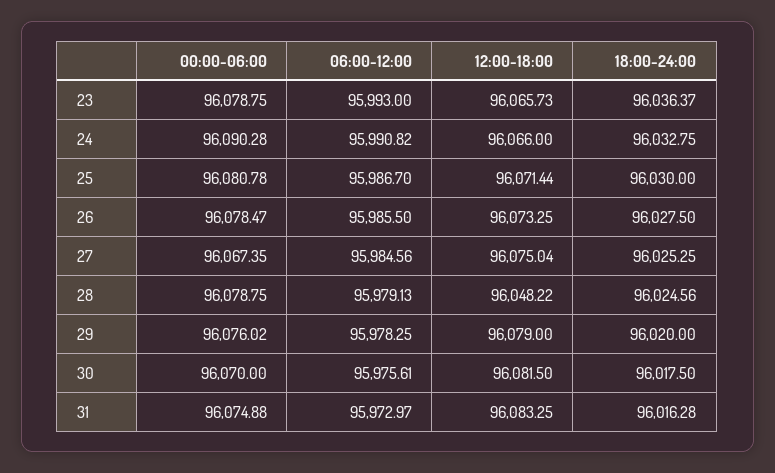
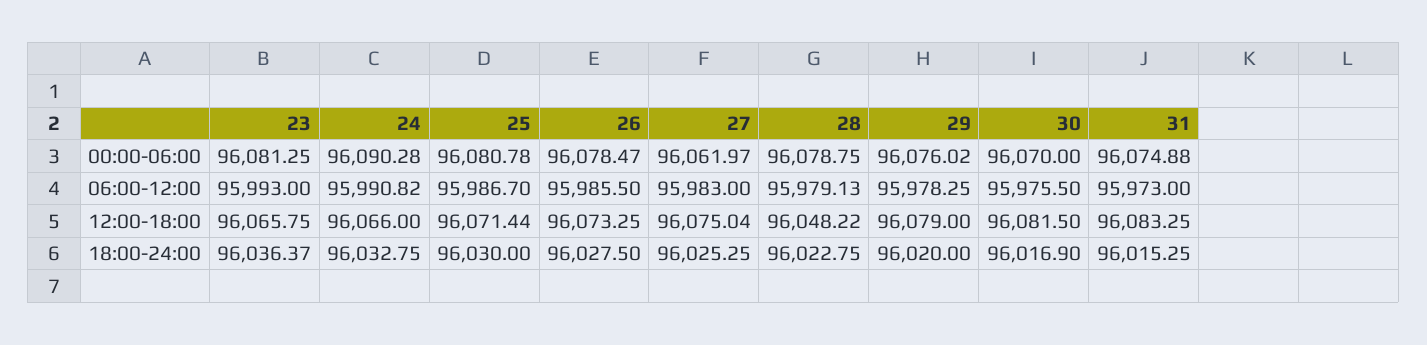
  {
    "00:00-06:00": {
-     "23": 96078.75,
+     "23": 96081.25,
      "24": 96090.28,
      "25": 96080.78,
      "26": 96078.47,
-     "27": 96067.35,
+     "27": 96061.97,
      "28": 96078.75,
      "29": 96076.02,
      "30": 96070,
      "31": 96074.88
    },
    "06:00-12:00": {
      "23": 95993,
      "24": 95990.82,
      "25": 95986.7,
      "26": 95985.5,
-     "27": 95984.56,
+     "27": 95983,
      "28": 95979.13,
      "29": 95978.25,
-     "30": 95975.61,
+     "30": 95975.5,
-     "31": 95972.97
+     "31": 95973
    },
    "12:00-18:00": {
-     "23": 96065.73,
+     "23": 96065.75,
      "24": 96066,
      "25": 96071.44,
      "26": 96073.25,
      "27": 96075.04,
      "28": 96048.22,
      "29": 96079,
      "30": 96081.5,
      "31": 96083.25
    },
    "18:00-24:00": {
      "23": 96036.37,
      "24": 96032.75,
      "25": 96030,
      "26": 96027.5,
      "27": 96025.25,
-     "28": 96024.56,
+     "28": 96022.75,
      "29": 96020,
-     "30": 96017.5,
+     "30": 96016.9,
-     "31": 96016.28
+     "31": 96015.25
    }
  }

